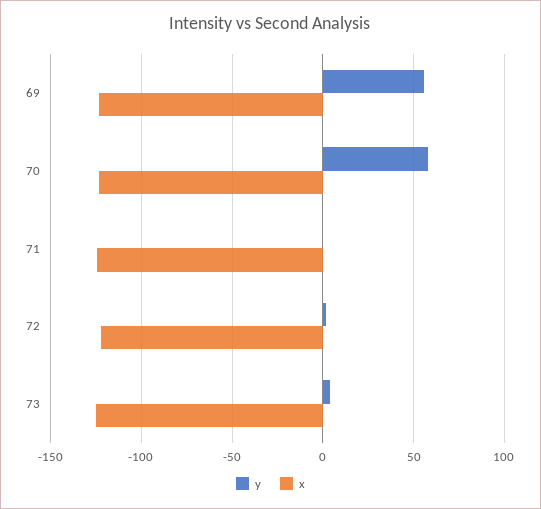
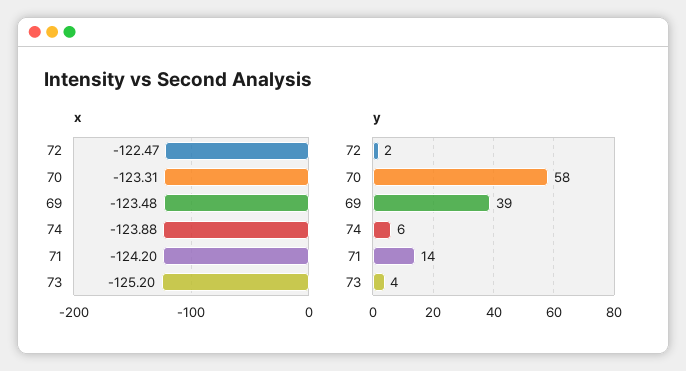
  {
    "y": {
-     "69": 55,
+     "69": 39,
      "70": 58,
-     "71": 0,
+     "71": 14,
      "72": 2,
-     "73": 4
+     "73": 4,
+     "74": 6
    },
    "x": {
      "69": -123.48,
      "70": -123.31,
      "71": -124.2,
      "72": -122.47,
-     "73": -125.2
+     "73": -125.2,
+     "74": -123.88
    }
  }

